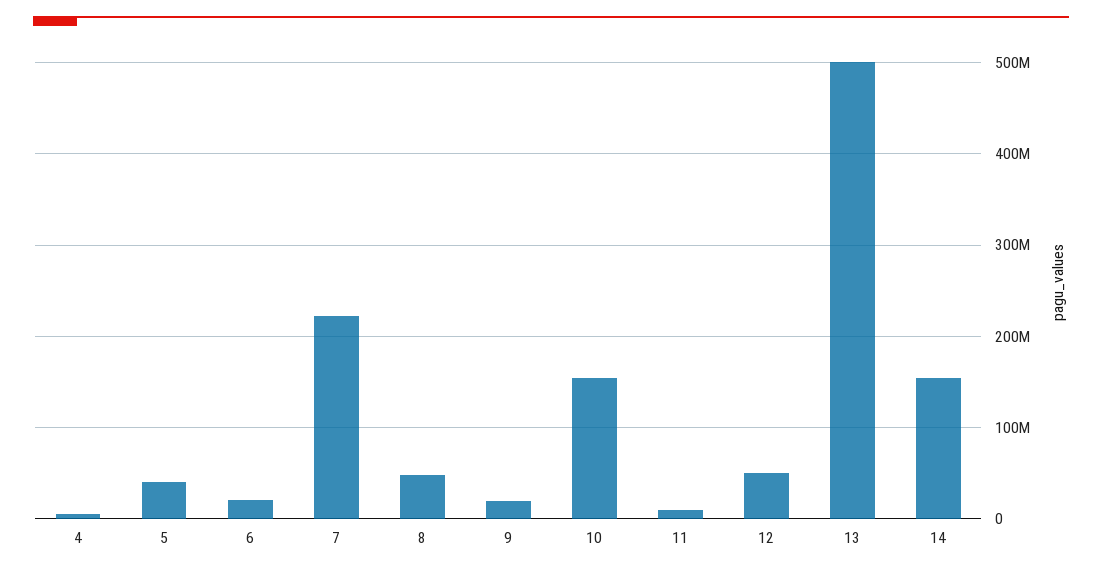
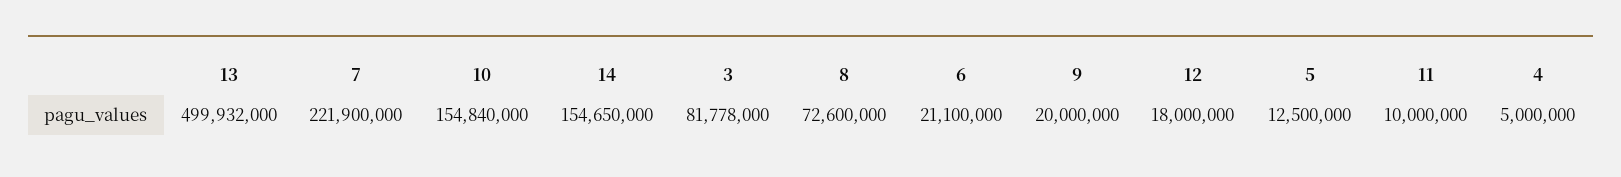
  {
    "4": 5000000,
-   "5": 40000000,
+   "5": 12500000,
    "6": 21100000,
    "7": 221900000,
-   "8": 50000000,
+   "8": 72600000,
    "9": 20000000,
    "10": 154840000,
    "11": 10000000,
-   "12": 50000000,
+   "12": 18000000,
    "13": 499932000,
-   "14": 154650000
+   "14": 154650000,
+   "3": 81778000
  }

